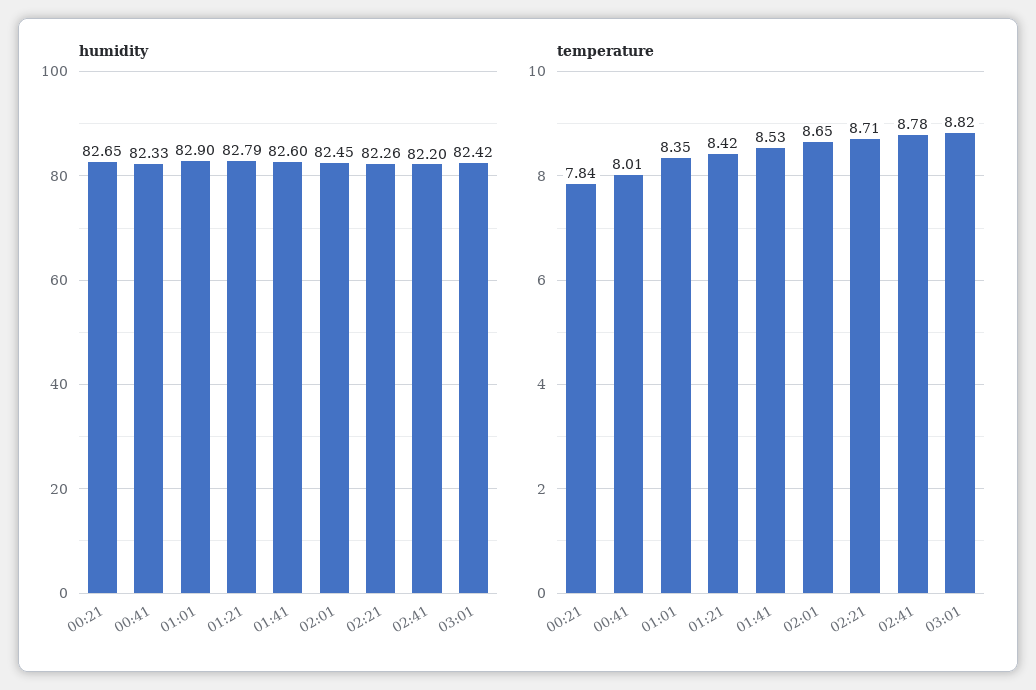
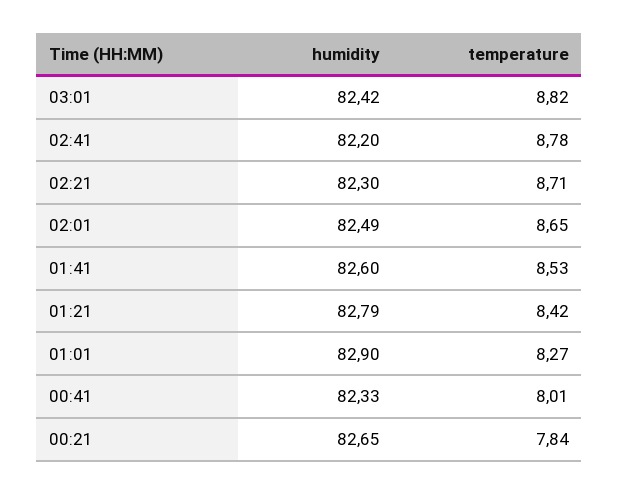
  {
    "humidity": {
      "00:21": 82.65,
      "00:41": 82.33,
      "01:01": 82.9,
      "01:21": 82.79,
      "01:41": 82.6,
-     "02:01": 82.45,
+     "02:01": 82.49,
-     "02:21": 82.26,
+     "02:21": 82.3,
      "02:41": 82.2,
      "03:01": 82.42
    },
    "temperature": {
      "00:21": 7.84,
      "00:41": 8.01,
-     "01:01": 8.35,
+     "01:01": 8.27,
      "01:21": 8.42,
      "01:41": 8.53,
      "02:01": 8.65,
      "02:21": 8.71,
      "02:41": 8.78,
      "03:01": 8.82
    }
  }

